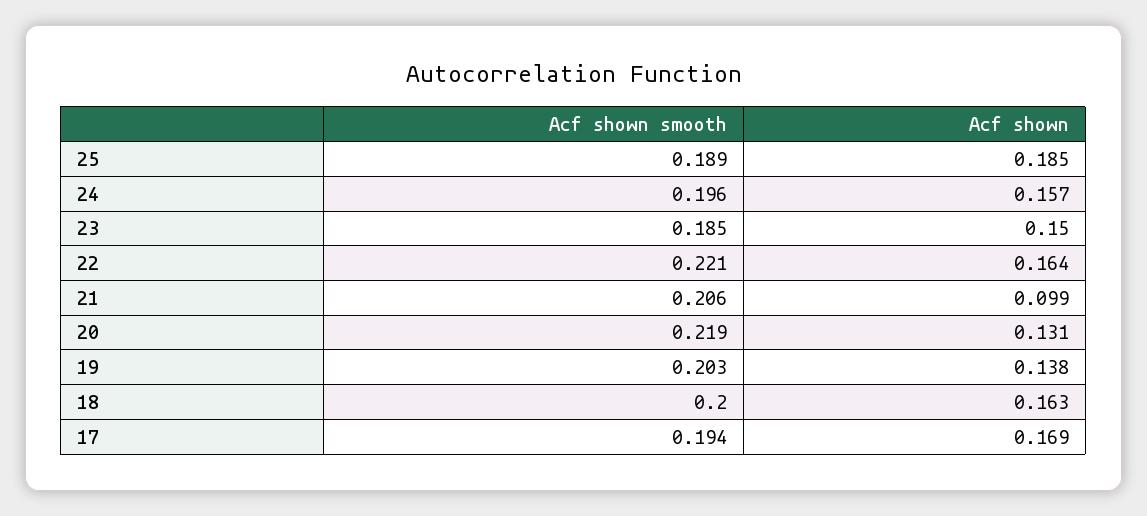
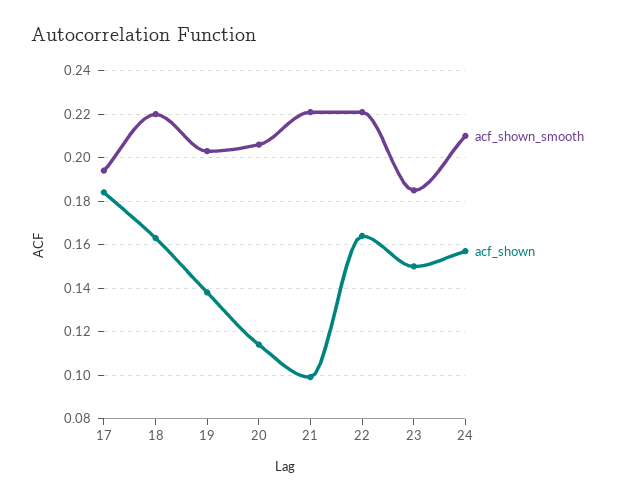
  {
    "Acf shown smooth": {
-     "25": 0.189,
-     "24": 0.196,
+     "24": 0.21,
      "23": 0.185,
      "22": 0.221,
-     "21": 0.206,
+     "21": 0.22,
-     "20": 0.219,
+     "20": 0.205,
      "19": 0.203,
-     "18": 0.2,
+     "18": 0.22,
      "17": 0.194
    },
    "Acf shown": {
-     "25": 0.185,
      "24": 0.157,
      "23": 0.15,
      "22": 0.164,
      "21": 0.099,
-     "20": 0.131,
+     "20": 0.115,
      "19": 0.138,
      "18": 0.163,
-     "17": 0.169
+     "17": 0.185
    }
  }

